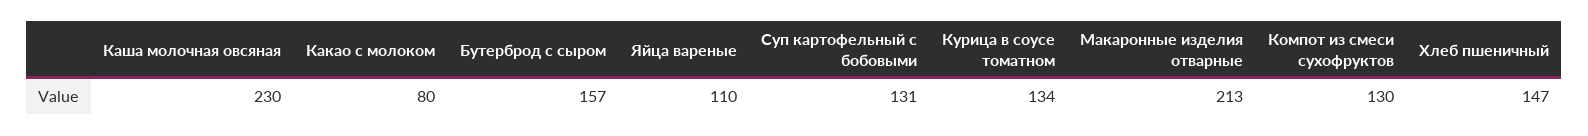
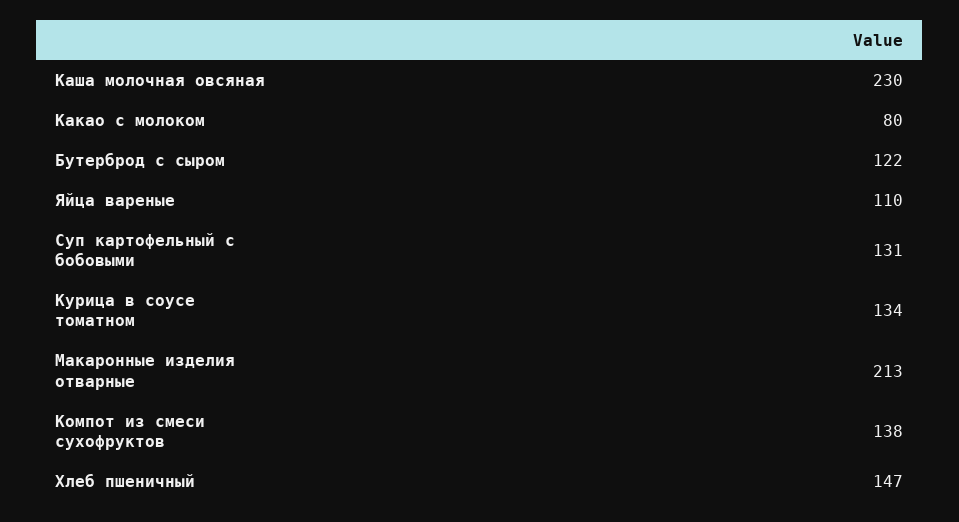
  {
    "Каша молочная овсяная": 230,
    "Какао с молоком": 80,
-   "Бутерброд с сыром": 157,
+   "Бутерброд с сыром": 122,
    "Яйца вареные": 110,
    "Суп картофельный с бобовыми": 131,
    "Курица в соусе томатном": 134,
    "Макаронные изделия отварные": 213,
-   "Компот из смеси сухофруктов": 130,
+   "Компот из смеси сухофруктов": 138,
    "Хлеб пшеничный": 147
  }

